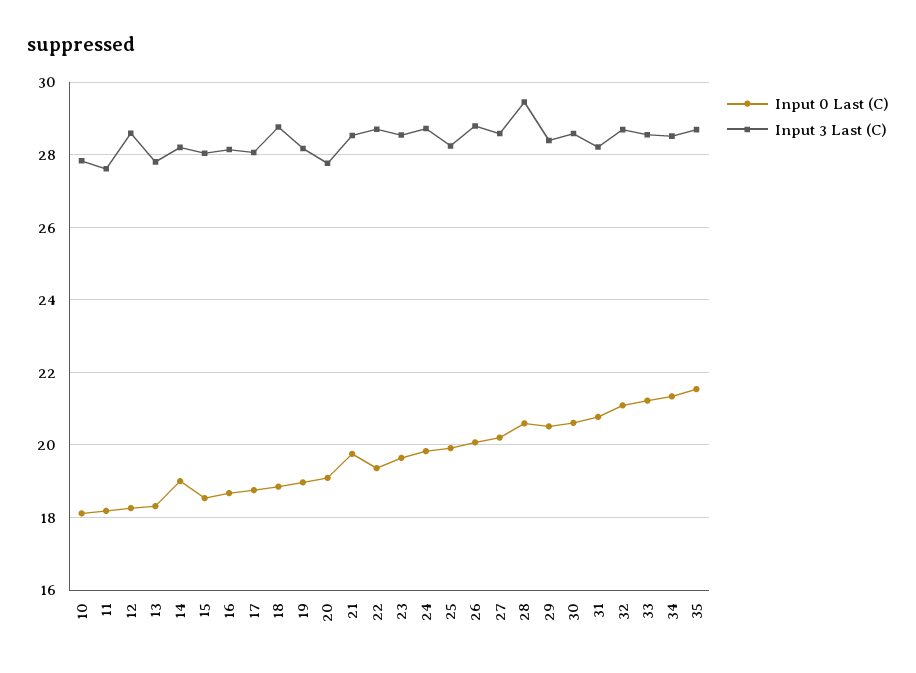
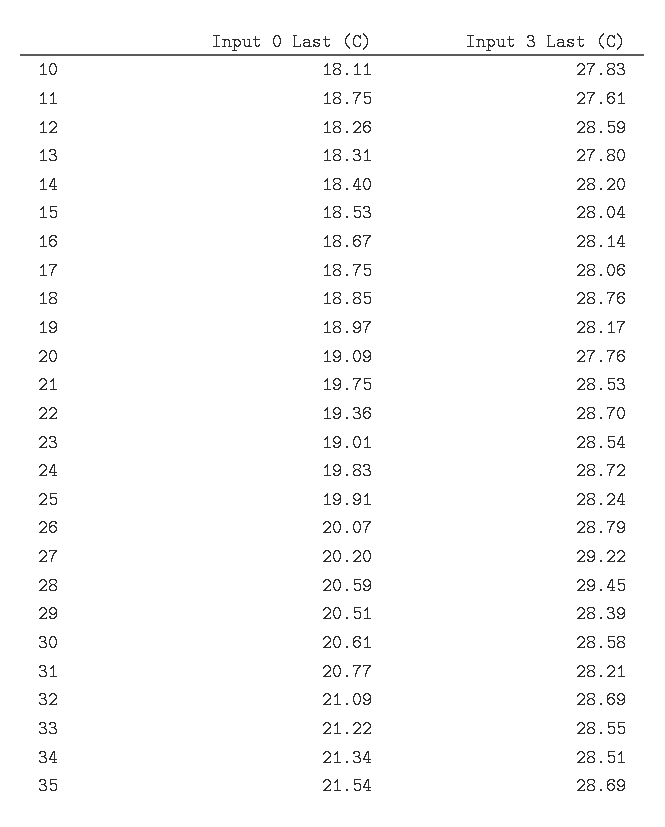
  {
    "Input 0 Last (C)": {
      "10": 18.11,
-     "11": 18.2,
+     "11": 18.75,
      "12": 18.26,
      "13": 18.31,
-     "14": 19,
+     "14": 18.4,
      "15": 18.53,
      "16": 18.67,
      "17": 18.75,
      "18": 18.85,
      "19": 18.97,
      "20": 19.09,
      "21": 19.75,
      "22": 19.36,
-     "23": 19.6,
+     "23": 19.01,
      "24": 19.83,
      "25": 19.91,
      "26": 20.07,
      "27": 20.2,
      "28": 20.59,
      "29": 20.51,
      "30": 20.61,
      "31": 20.77,
      "32": 21.09,
      "33": 21.22,
      "34": 21.34,
      "35": 21.54
    },
    "Input 3 Last (C)": {
      "10": 27.83,
      "11": 27.61,
      "12": 28.59,
      "13": 27.8,
      "14": 28.2,
      "15": 28.04,
      "16": 28.14,
      "17": 28.06,
      "18": 28.76,
      "19": 28.17,
      "20": 27.76,
      "21": 28.53,
      "22": 28.7,
      "23": 28.54,
      "24": 28.72,
      "25": 28.24,
      "26": 28.79,
-     "27": 28.6,
+     "27": 29.22,
      "28": 29.45,
      "29": 28.39,
      "30": 28.58,
      "31": 28.21,
      "32": 28.69,
      "33": 28.55,
      "34": 28.51,
      "35": 28.69
    }
  }

